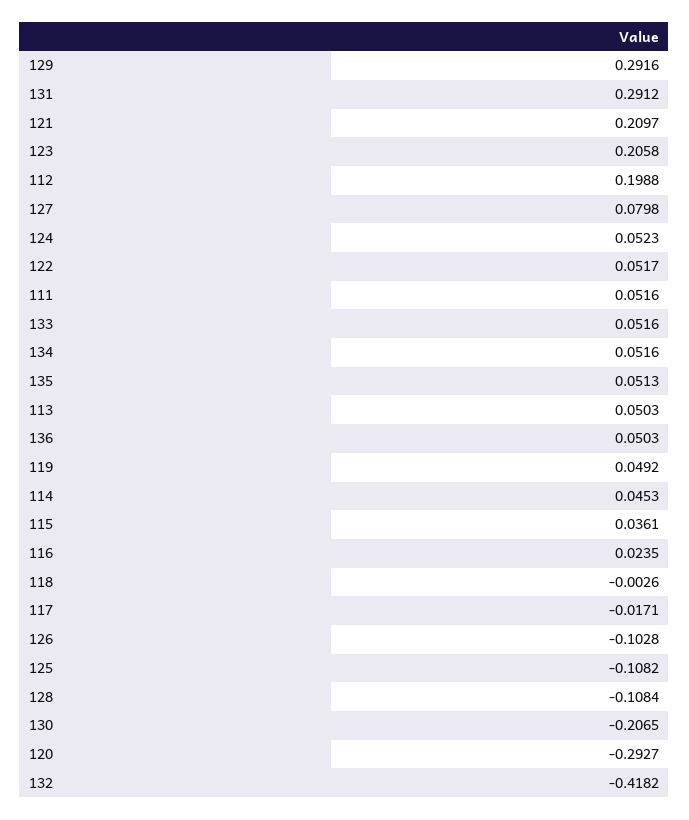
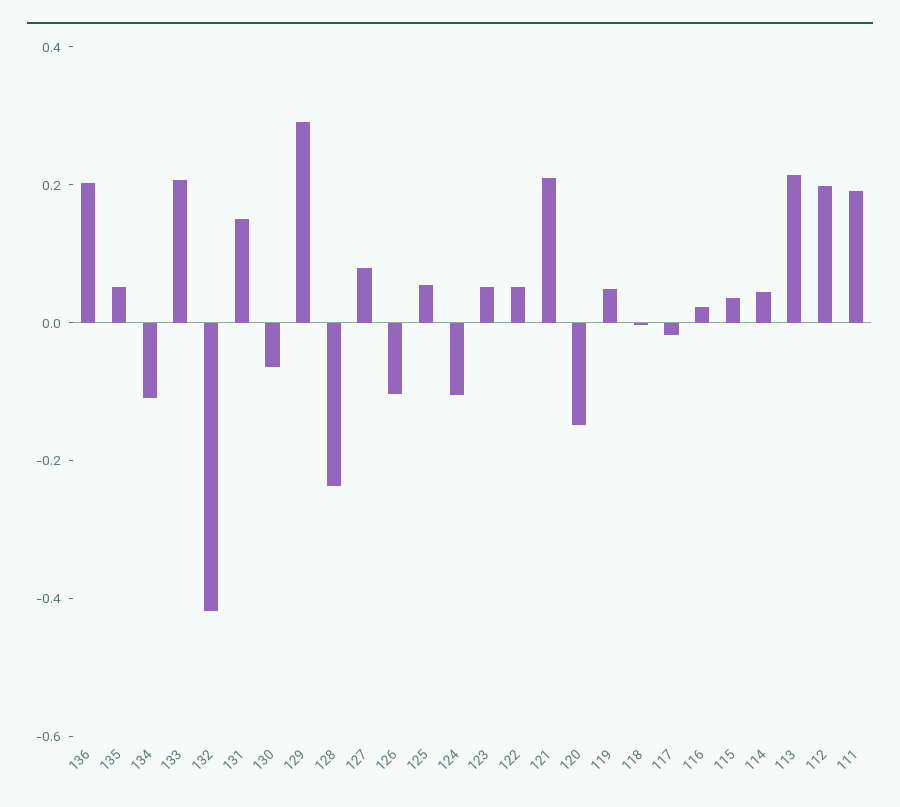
  {
    "129": 0.2916,
-   "131": 0.2912,
+   "131": 0.15,
    "121": 0.2097,
-   "123": 0.2058,
+   "123": 0.05,
    "112": 0.1988,
    "127": 0.0798,
-   "124": 0.0523,
+   "124": -0.1,
    "122": 0.0517,
-   "111": 0.0516,
+   "111": 0.2,
-   "133": 0.0516,
+   "133": 0.2,
-   "134": 0.0516,
+   "134": -0.1,
    "135": 0.0513,
-   "113": 0.0503,
+   "113": 0.2,
-   "136": 0.0503,
+   "136": 0.2,
    "119": 0.0492,
    "114": 0.0453,
    "115": 0.0361,
    "116": 0.0235,
    "118": -0.0026,
    "117": -0.0171,
    "126": -0.1028,
-   "125": -0.1082,
+   "125": 0.05,
-   "128": -0.1084,
+   "128": -0.25,
-   "130": -0.2065,
+   "130": -0.05,
-   "120": -0.2927,
+   "120": -0.15,
    "132": -0.4182
  }

